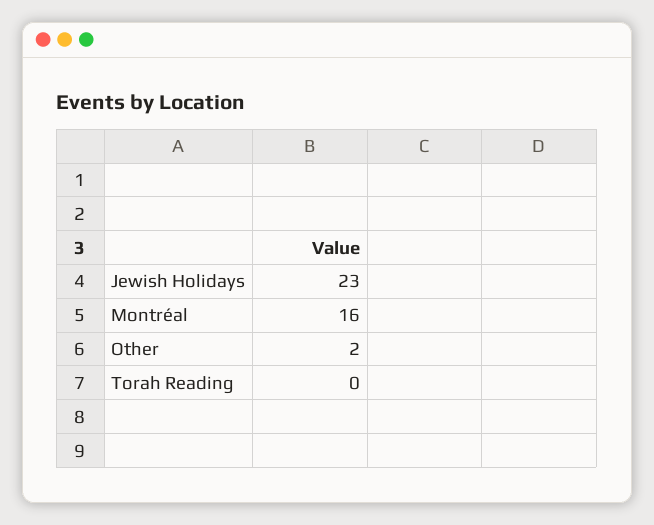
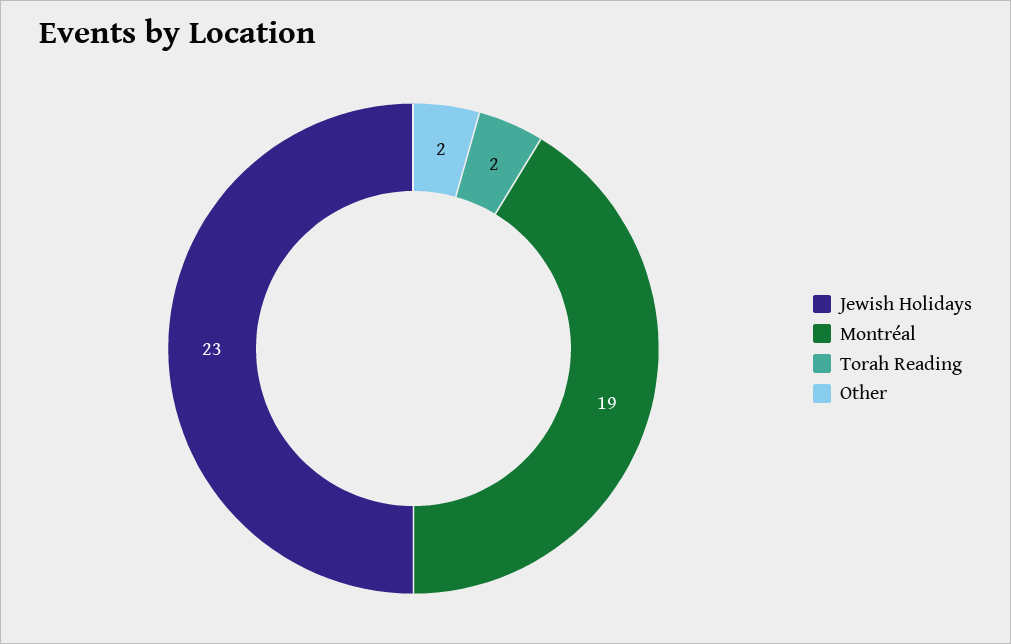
  {
    "Jewish Holidays": 23,
-   "Montréal": 16,
+   "Montréal": 19,
    "Other": 2,
-   "Torah Reading": 0
+   "Torah Reading": 2
  }

